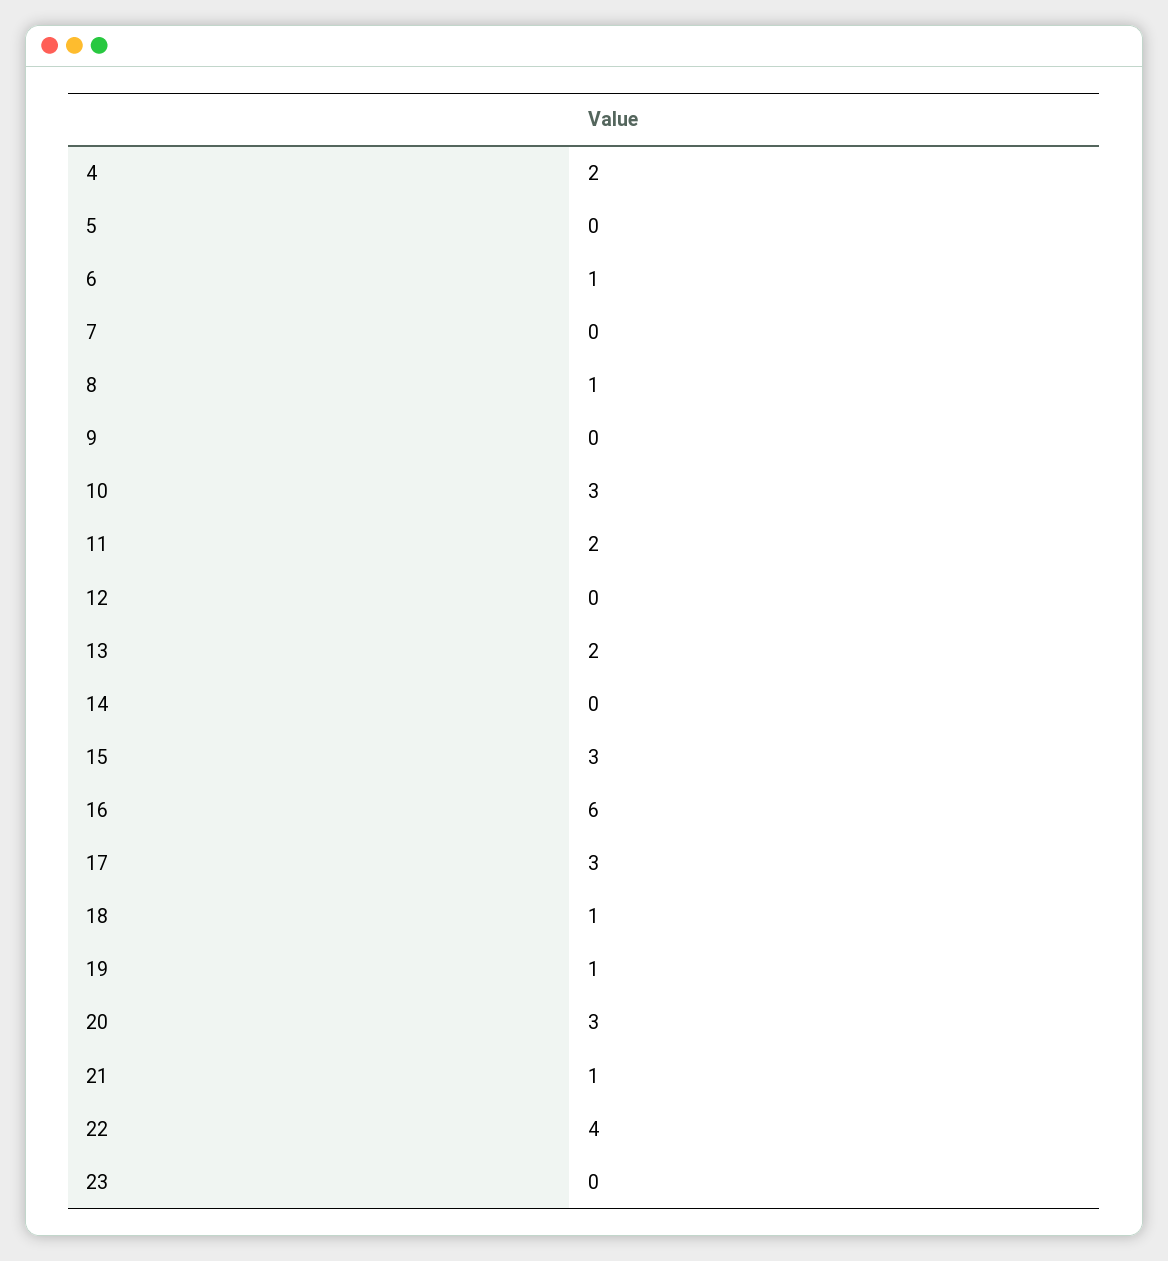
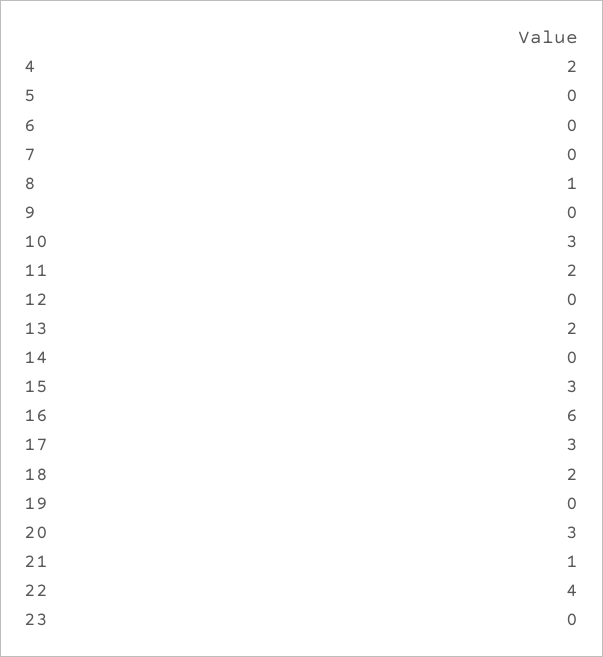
  {
    "4": 2,
    "5": 0,
-   "6": 1,
+   "6": 0,
    "7": 0,
    "8": 1,
    "9": 0,
    "10": 3,
    "11": 2,
    "12": 0,
    "13": 2,
    "14": 0,
    "15": 3,
    "16": 6,
    "17": 3,
-   "18": 1,
+   "18": 2,
-   "19": 1,
+   "19": 0,
    "20": 3,
    "21": 1,
    "22": 4,
    "23": 0
  }

